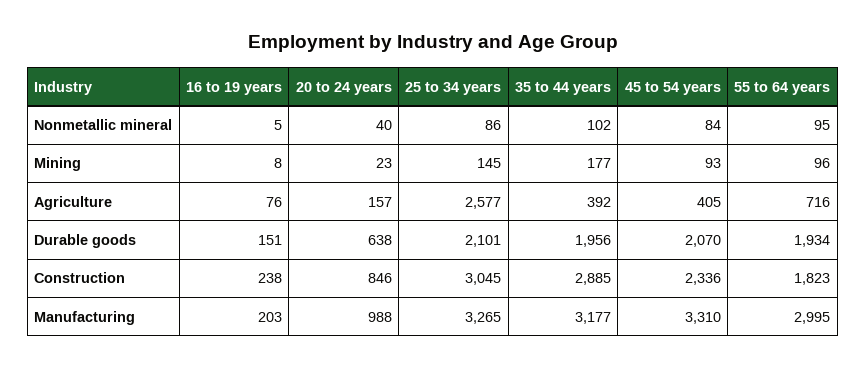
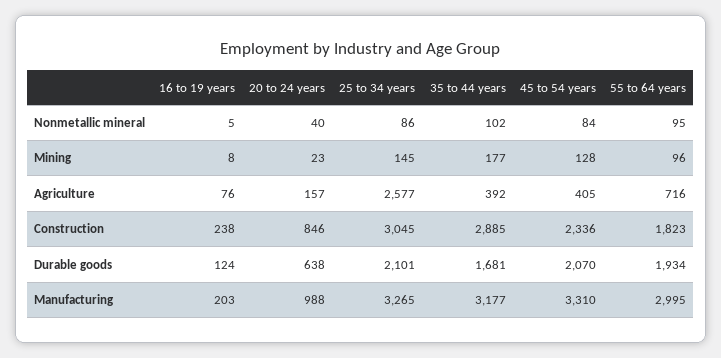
  {
    "16 to 19 years": {
      "Nonmetallic mineral": 5,
      "Mining": 8,
      "Agriculture": 76,
-     "Durable goods": 151,
+     "Durable goods": 124,
      "Construction": 238,
      "Manufacturing": 203
    },
    "20 to 24 years": {
      "Nonmetallic mineral": 40,
      "Mining": 23,
      "Agriculture": 157,
      "Durable goods": 638,
      "Construction": 846,
      "Manufacturing": 988
    },
    "25 to 34 years": {
      "Nonmetallic mineral": 86,
      "Mining": 145,
      "Agriculture": 2577,
      "Durable goods": 2101,
      "Construction": 3045,
      "Manufacturing": 3265
    },
    "35 to 44 years": {
      "Nonmetallic mineral": 102,
      "Mining": 177,
      "Agriculture": 392,
-     "Durable goods": 1956,
+     "Durable goods": 1681,
      "Construction": 2885,
      "Manufacturing": 3177
    },
    "45 to 54 years": {
      "Nonmetallic mineral": 84,
-     "Mining": 93,
+     "Mining": 128,
      "Agriculture": 405,
      "Durable goods": 2070,
      "Construction": 2336,
      "Manufacturing": 3310
    },
    "55 to 64 years": {
      "Nonmetallic mineral": 95,
      "Mining": 96,
      "Agriculture": 716,
      "Durable goods": 1934,
      "Construction": 1823,
      "Manufacturing": 2995
    }
  }

